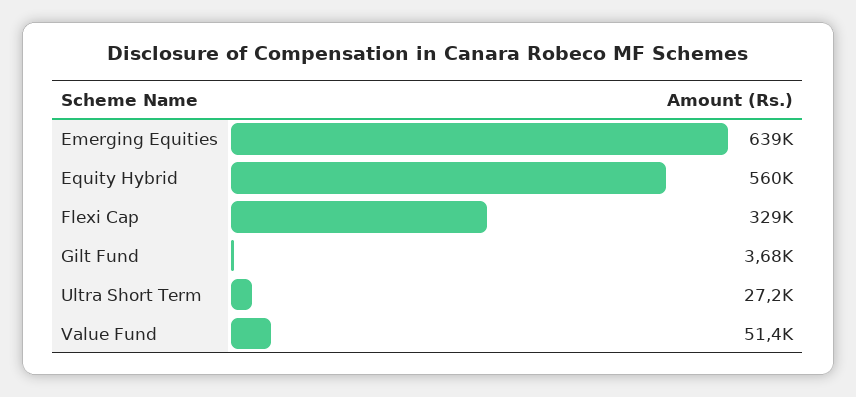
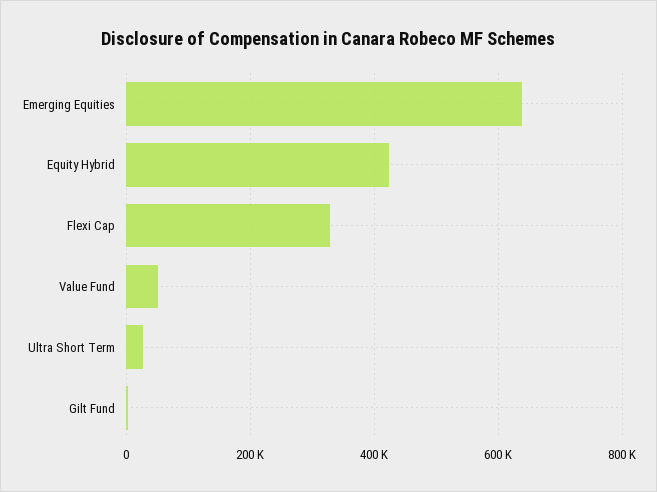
  {
    "Emerging Equities": 639000,
-   "Equity Hybrid": 560000,
+   "Equity Hybrid": 420000,
    "Flexi Cap": 329000,
    "Gilt Fund": 3680,
    "Ultra Short Term": 27200,
    "Value Fund": 51400
  }

